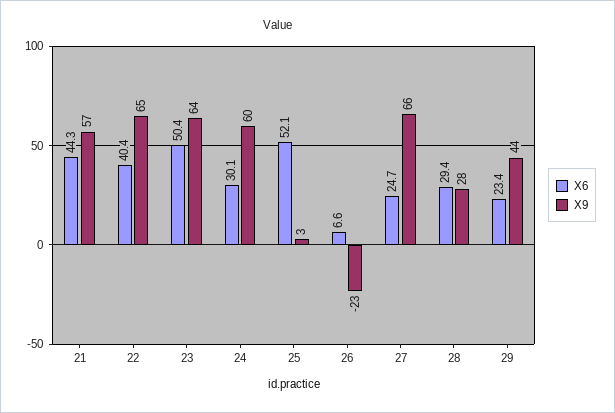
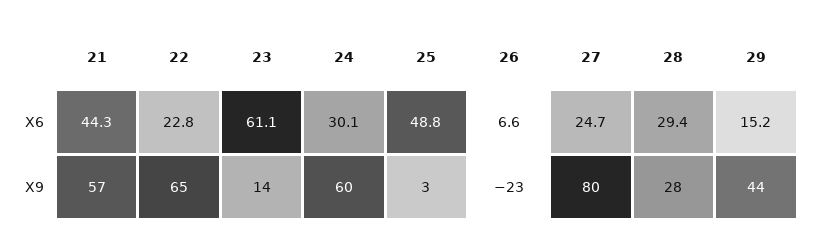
  {
    "X6": {
      "21": 44.3,
-     "22": 40.4,
+     "22": 22.8,
-     "23": 50.4,
+     "23": 61.1,
      "24": 30.1,
-     "25": 52.1,
+     "25": 48.8,
      "26": 6.6,
      "27": 24.7,
      "28": 29.4,
-     "29": 23.4
+     "29": 15.2
    },
    "X9": {
      "21": 57,
      "22": 65,
-     "23": 64,
+     "23": 14,
      "24": 60,
      "25": 3,
      "26": -23,
-     "27": 66,
+     "27": 80,
      "28": 28,
      "29": 44
    }
  }

